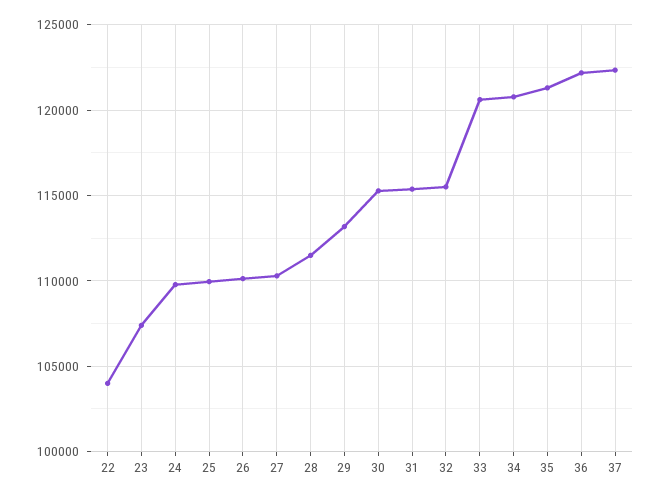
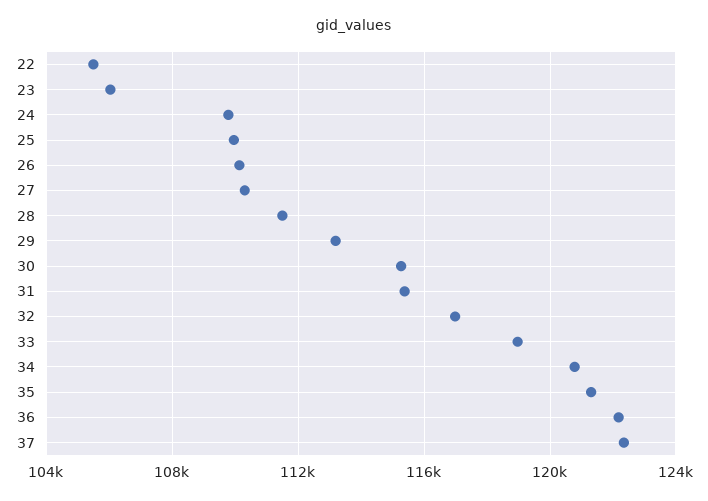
  {
-   "22": 104000,
+   "22": 105500,
-   "23": 107500,
+   "23": 106000,
    "24": 110000,
    "25": 110000,
    "26": 110000,
    "27": 110500,
    "28": 111500,
    "29": 113000,
    "30": 115500,
    "31": 115500,
-   "32": 115500,
+   "32": 117000,
-   "33": 120500,
+   "33": 119000,
    "34": 121000,
    "35": 121500,
    "36": 122000,
    "37": 122500
  }

